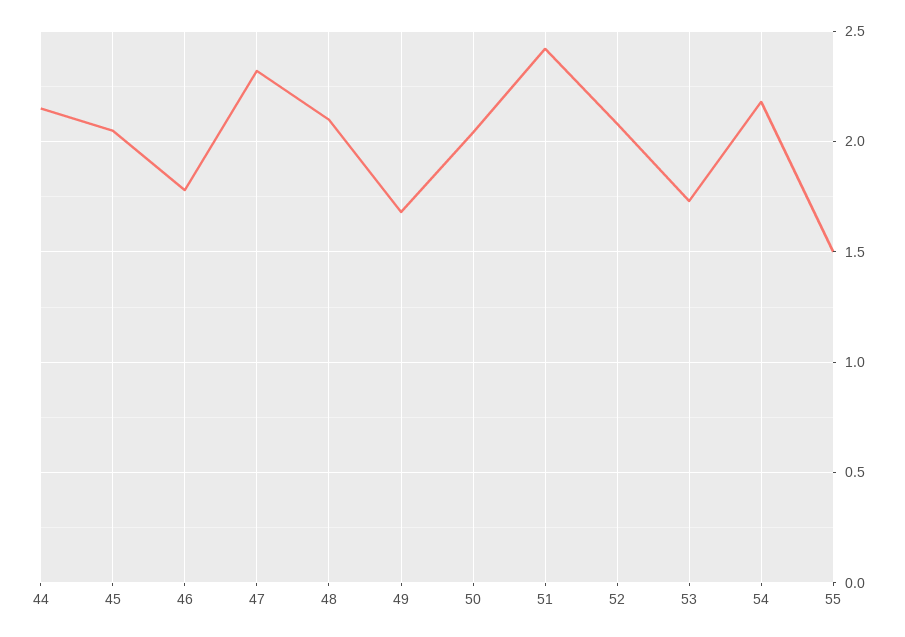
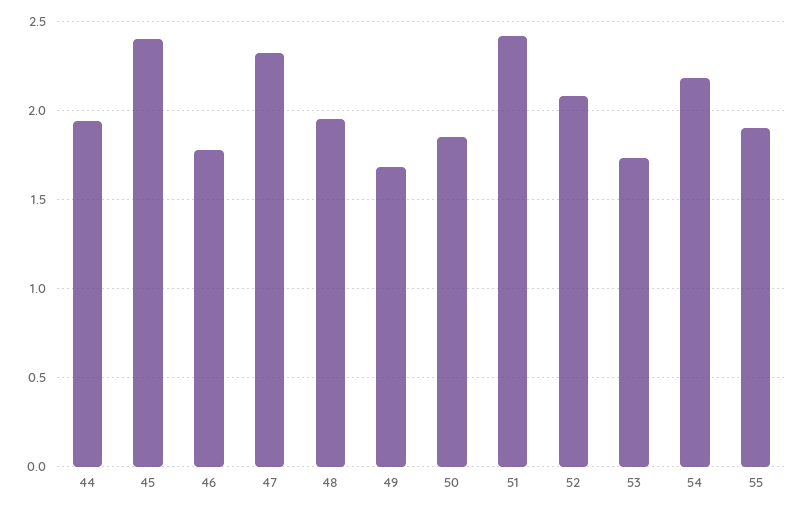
  {
-   "44": 2.15,
+   "44": 1.95,
-   "45": 2.05,
+   "45": 2.4,
    "46": 1.8,
    "47": 2.3,
-   "48": 2.1,
+   "48": 1.95,
    "49": 1.7,
-   "50": 2.05,
+   "50": 1.85,
    "51": 2.4,
    "52": 2.1,
    "53": 1.75,
    "54": 2.2,
-   "55": 1.5
+   "55": 1.9
  }

